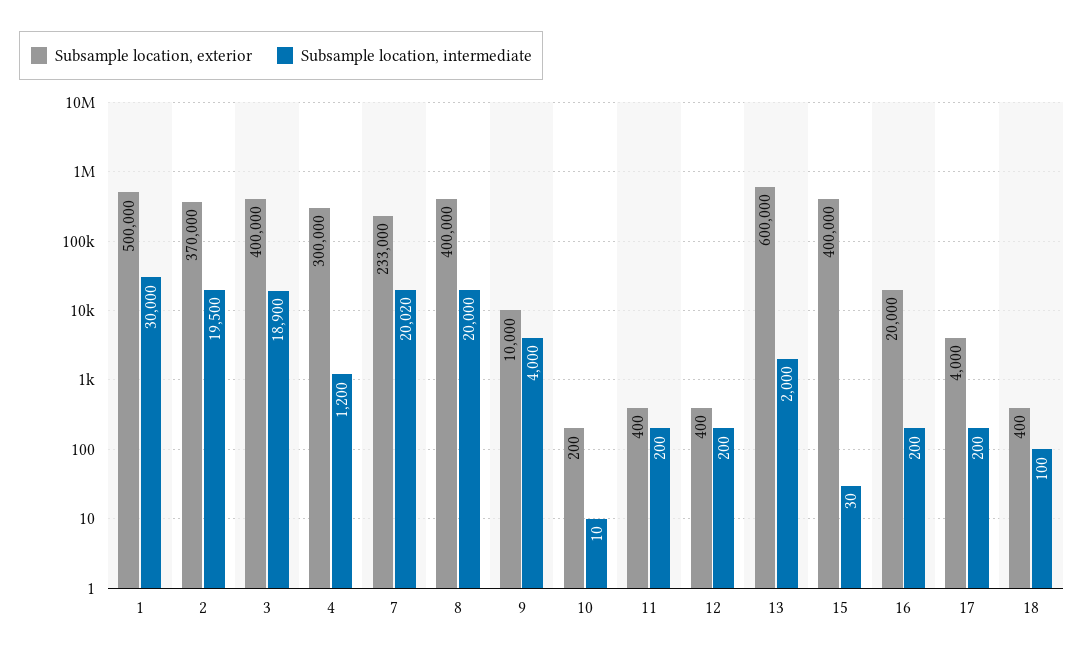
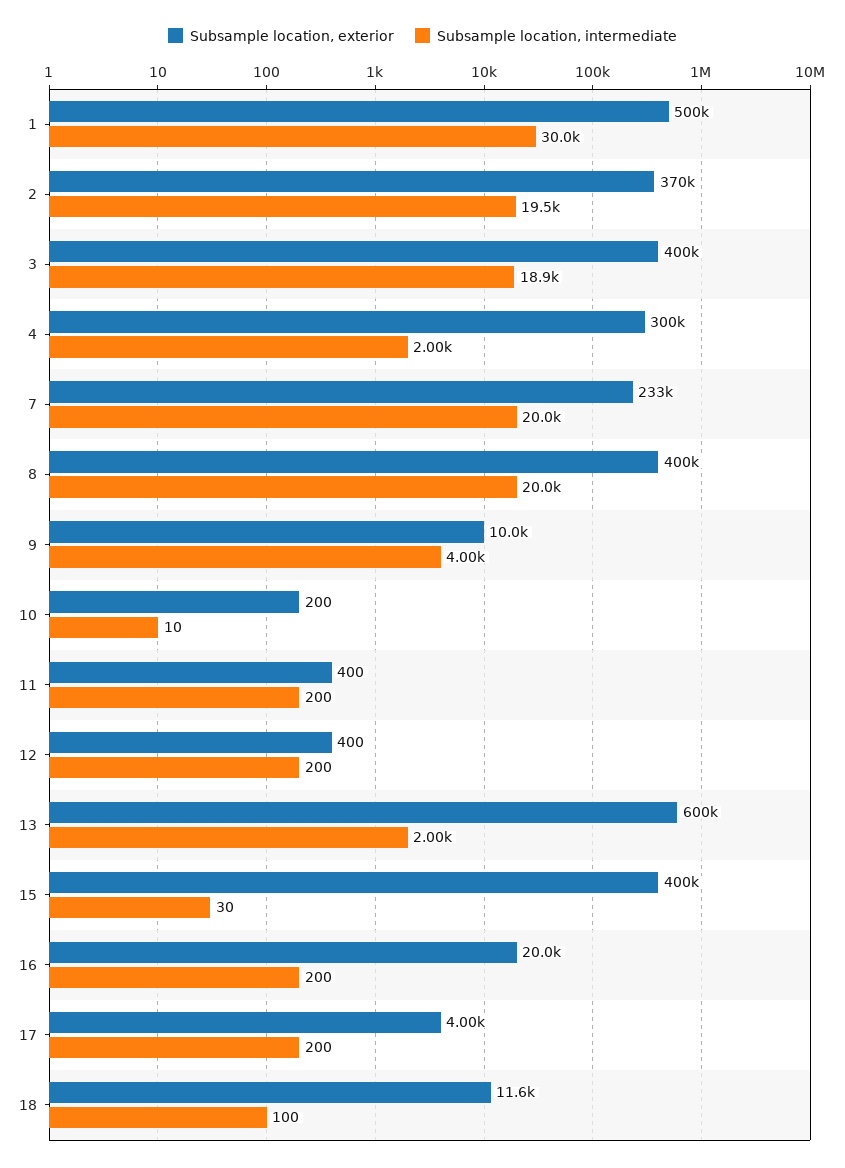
  {
    "Subsample location, exterior": {
      "1": 500000,
      "2": 370000,
      "3": 400000,
      "4": 300000,
      "7": 233000,
      "8": 400000,
      "9": 10000,
      "10": 200,
      "11": 400,
      "12": 400,
      "13": 600000,
      "15": 400000,
      "16": 20000,
      "17": 4000,
-     "18": 400
+     "18": 11600
    },
    "Subsample location, intermediate": {
      "1": 30000,
      "2": 19500,
      "3": 18900,
-     "4": 1200,
+     "4": 2000,
      "7": 20020,
      "8": 20000,
      "9": 4000,
      "10": 10,
      "11": 200,
      "12": 200,
      "13": 2000,
      "15": 30,
      "16": 200,
      "17": 200,
      "18": 100
    }
  }

